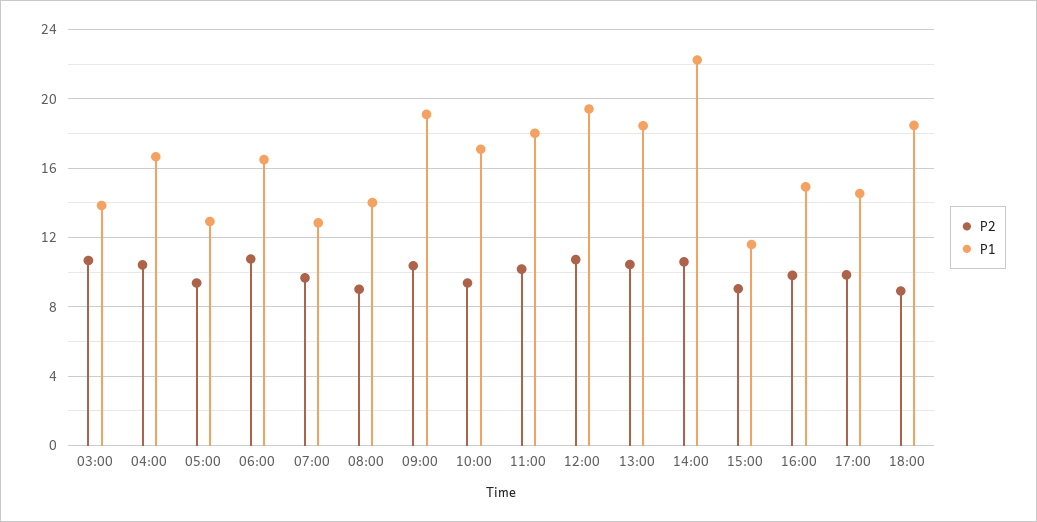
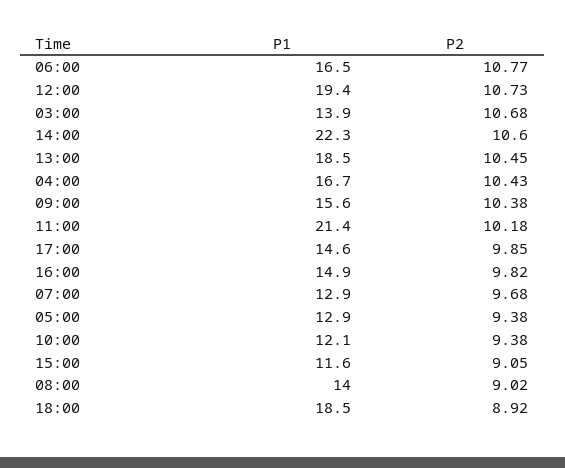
  {
    "P2": {
      "03:00": 10.68,
      "04:00": 10.43,
      "05:00": 9.38,
      "06:00": 10.77,
      "07:00": 9.68,
      "08:00": 9.02,
      "09:00": 10.38,
      "10:00": 9.38,
      "11:00": 10.18,
      "12:00": 10.73,
      "13:00": 10.45,
      "14:00": 10.6,
      "15:00": 9.05,
      "16:00": 9.82,
      "17:00": 9.85,
      "18:00": 8.92
    },
    "P1": {
      "03:00": 13.9,
      "04:00": 16.7,
      "05:00": 12.9,
      "06:00": 16.5,
      "07:00": 12.9,
      "08:00": 14,
-     "09:00": 19,
+     "09:00": 15.6,
-     "10:00": 17,
+     "10:00": 12.1,
-     "11:00": 18,
+     "11:00": 21.4,
      "12:00": 19.4,
      "13:00": 18.5,
      "14:00": 22.3,
      "15:00": 11.6,
      "16:00": 14.9,
      "17:00": 14.6,
      "18:00": 18.5
    }
  }

